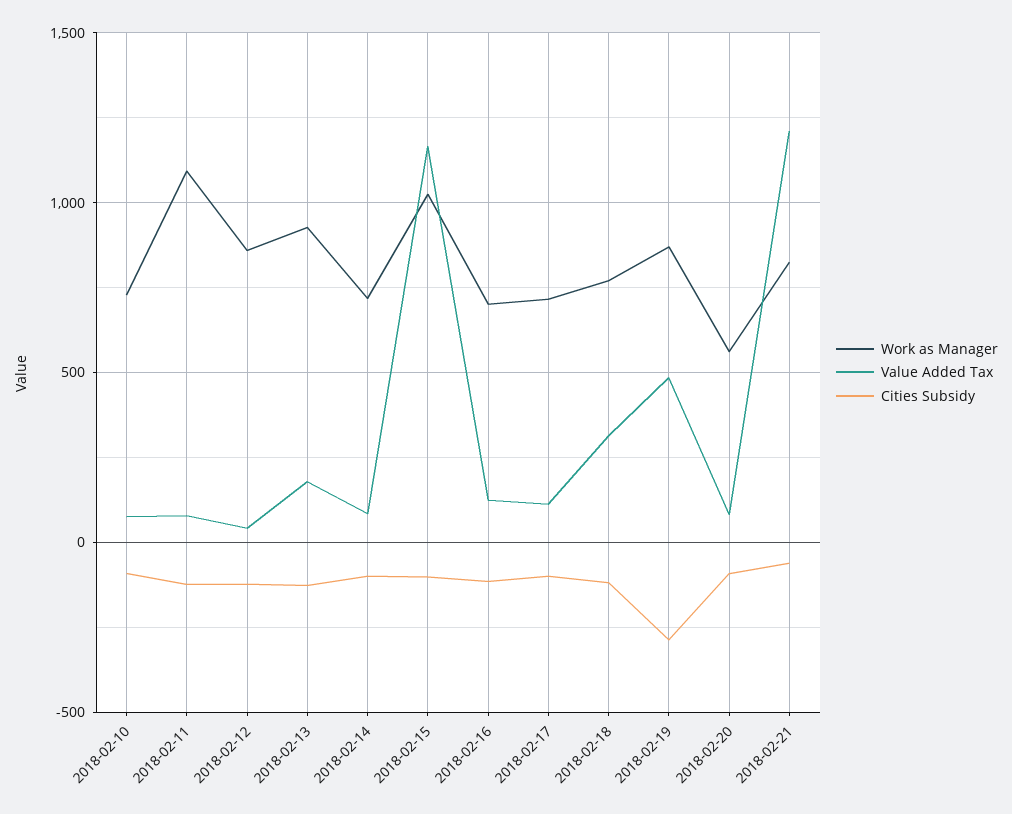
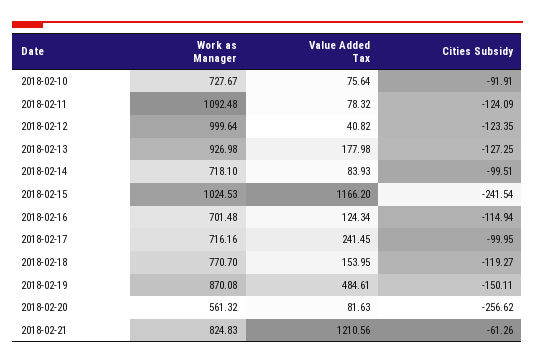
  {
    "Work as Manager": {
      "2018-02-10": 727.67,
      "2018-02-11": 1092.48,
-     "2018-02-12": 850,
+     "2018-02-12": 999.64,
      "2018-02-13": 926.98,
      "2018-02-14": 718.1,
      "2018-02-15": 1024.53,
      "2018-02-16": 701.48,
      "2018-02-17": 716.16,
      "2018-02-18": 770.7,
      "2018-02-19": 870.08,
      "2018-02-20": 561.32,
      "2018-02-21": 824.83
    },
    "Value Added Tax": {
      "2018-02-10": 75.64,
      "2018-02-11": 78.32,
      "2018-02-12": 40.82,
      "2018-02-13": 177.98,
      "2018-02-14": 83.93,
      "2018-02-15": 1166.2,
      "2018-02-16": 124.34,
-     "2018-02-17": 100,
+     "2018-02-17": 241.45,
-     "2018-02-18": 300,
+     "2018-02-18": 153.95,
      "2018-02-19": 484.61,
      "2018-02-20": 81.63,
      "2018-02-21": 1210.56
    },
    "Cities Subsidy": {
      "2018-02-10": -91.91,
      "2018-02-11": -124.09,
      "2018-02-12": -123.35,
      "2018-02-13": -127.25,
      "2018-02-14": -99.51,
-     "2018-02-15": -100,
+     "2018-02-15": -241.54,
      "2018-02-16": -114.94,
      "2018-02-17": -99.95,
      "2018-02-18": -119.27,
-     "2018-02-19": -300,
+     "2018-02-19": -150.11,
-     "2018-02-20": -100,
+     "2018-02-20": -256.62,
      "2018-02-21": -61.26
    }
  }

